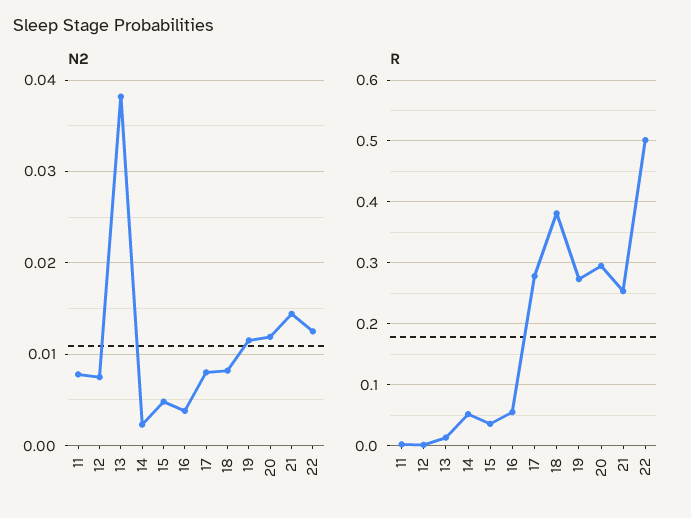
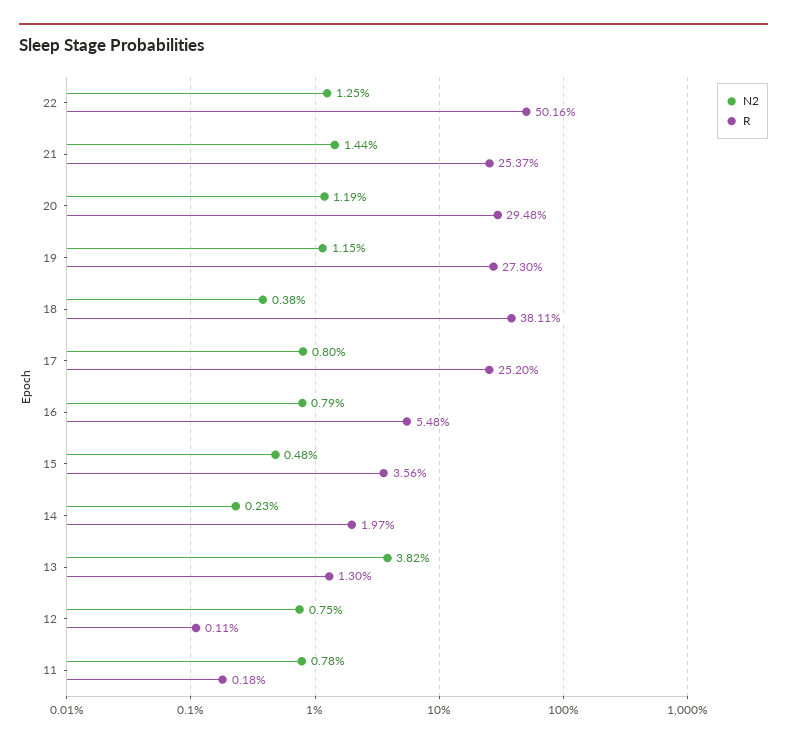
  {
    "N2": {
      "11": 0.0078,
      "12": 0.0075,
      "13": 0.0382,
      "14": 0.0023,
      "15": 0.0048,
-     "16": 0.004,
+     "16": 0.0079,
      "17": 0.008,
-     "18": 0.008,
+     "18": 0.0038,
      "19": 0.0115,
      "20": 0.0119,
      "21": 0.0144,
      "22": 0.0125
    },
    "R": {
      "11": 0.0018,
      "12": 0.0011,
      "13": 0.013,
-     "14": 0.05,
+     "14": 0.0197,
      "15": 0.0356,
      "16": 0.0548,
-     "17": 0.28,
+     "17": 0.252,
      "18": 0.3811,
      "19": 0.273,
      "20": 0.2948,
      "21": 0.2537,
      "22": 0.5016
    }
  }

